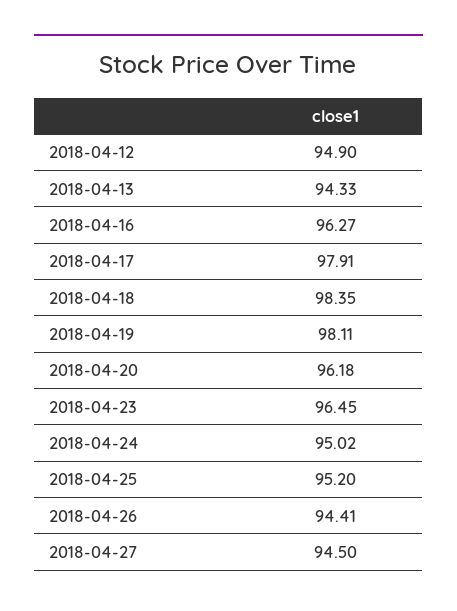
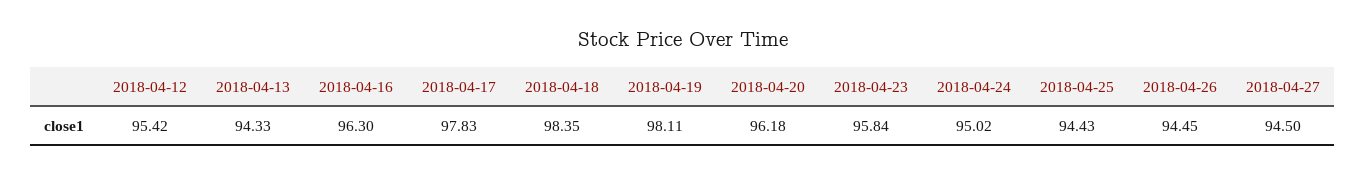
  {
-   "2018-04-12": 94.9,
+   "2018-04-12": 95.42,
    "2018-04-13": 94.33,
-   "2018-04-16": 96.27,
+   "2018-04-16": 96.3,
-   "2018-04-17": 97.91,
+   "2018-04-17": 97.83,
    "2018-04-18": 98.35,
    "2018-04-19": 98.11,
    "2018-04-20": 96.18,
-   "2018-04-23": 96.45,
+   "2018-04-23": 95.84,
    "2018-04-24": 95.02,
-   "2018-04-25": 95.2,
+   "2018-04-25": 94.43,
-   "2018-04-26": 94.41,
+   "2018-04-26": 94.45,
    "2018-04-27": 94.5
  }

